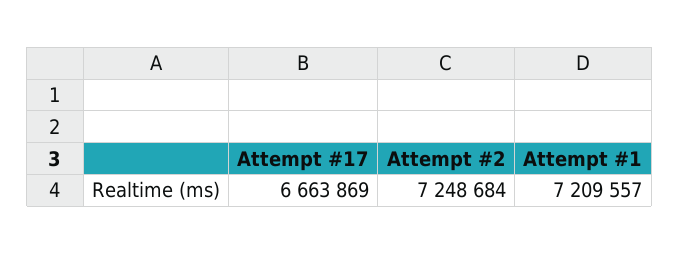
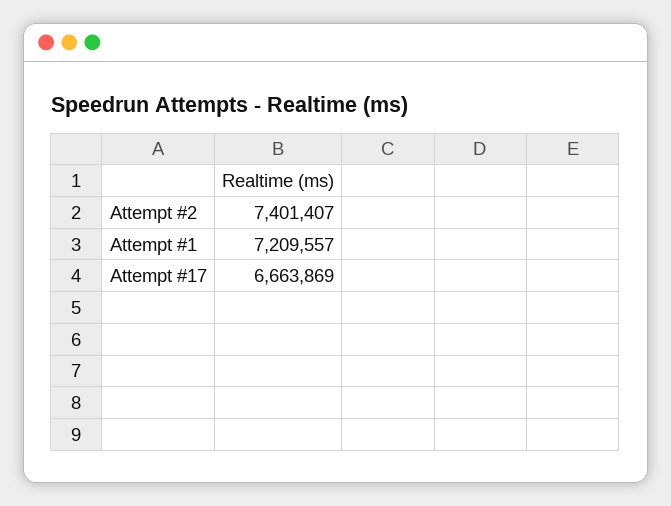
  {
    "Attempt #17": 6663869,
-   "Attempt #2": 7248684,
+   "Attempt #2": 7401407,
    "Attempt #1": 7209557
  }

